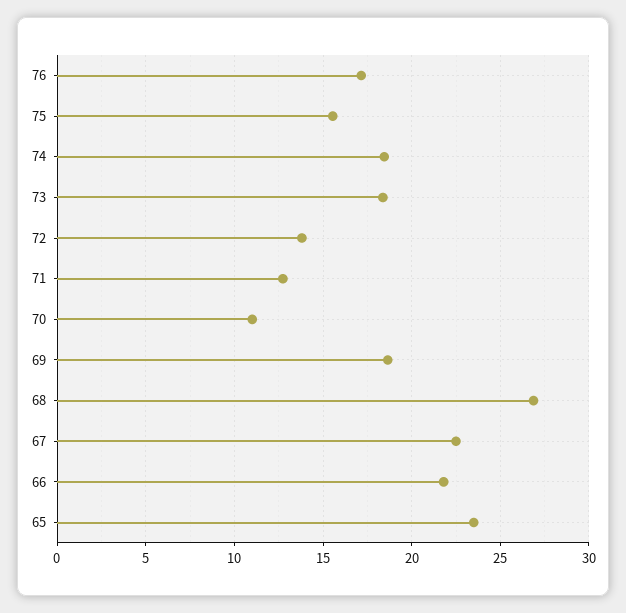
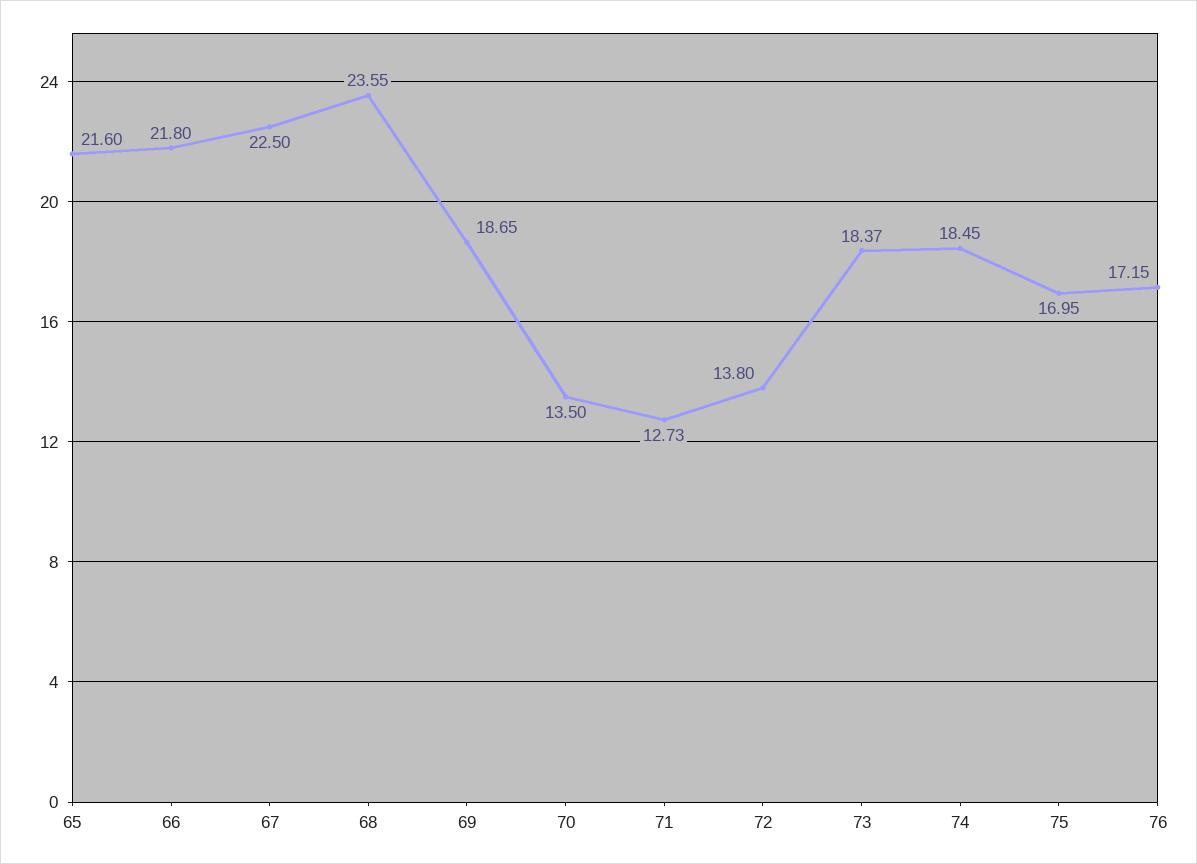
  {
    "76": 17.15,
-   "75": 15.5,
+   "75": 16.95,
    "74": 18.45,
    "73": 18.37,
    "72": 13.8,
    "71": 12.73,
-   "70": 11,
+   "70": 13.5,
    "69": 18.65,
-   "68": 27,
+   "68": 23.55,
    "67": 22.5,
    "66": 21.8,
-   "65": 23.5
+   "65": 21.6
  }

